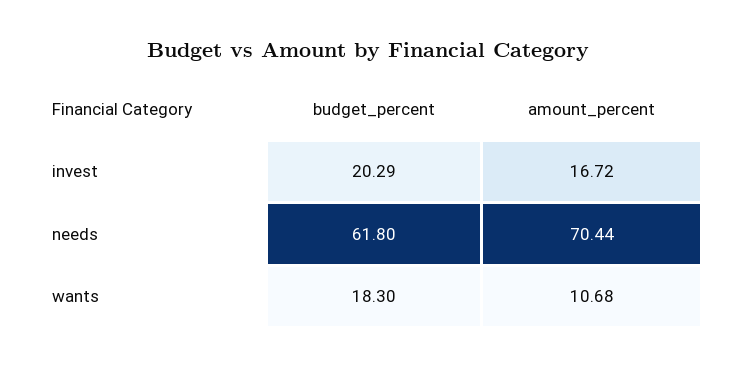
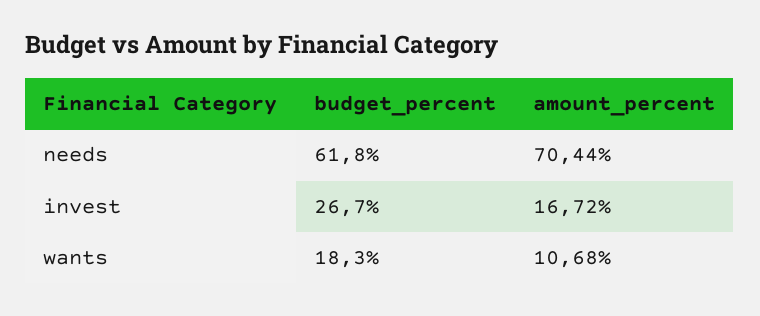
  {
    "budget_percent": {
-     "invest": 20.29,
+     "invest": 26.7,
      "needs": 61.8,
      "wants": 18.3
    },
    "amount_percent": {
      "invest": 16.72,
      "needs": 70.44,
      "wants": 10.68
    }
  }

